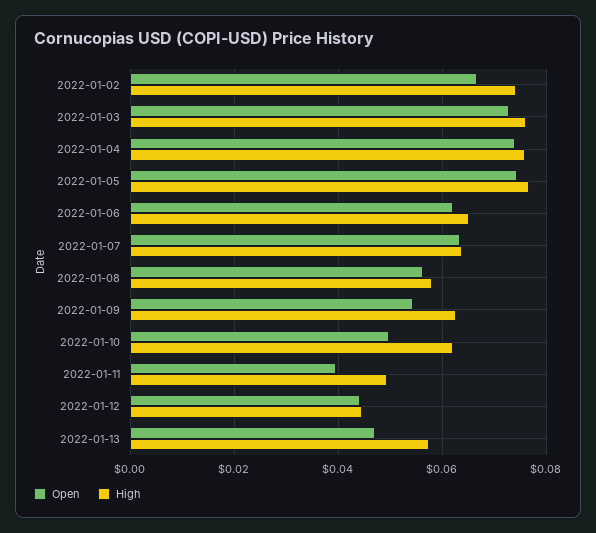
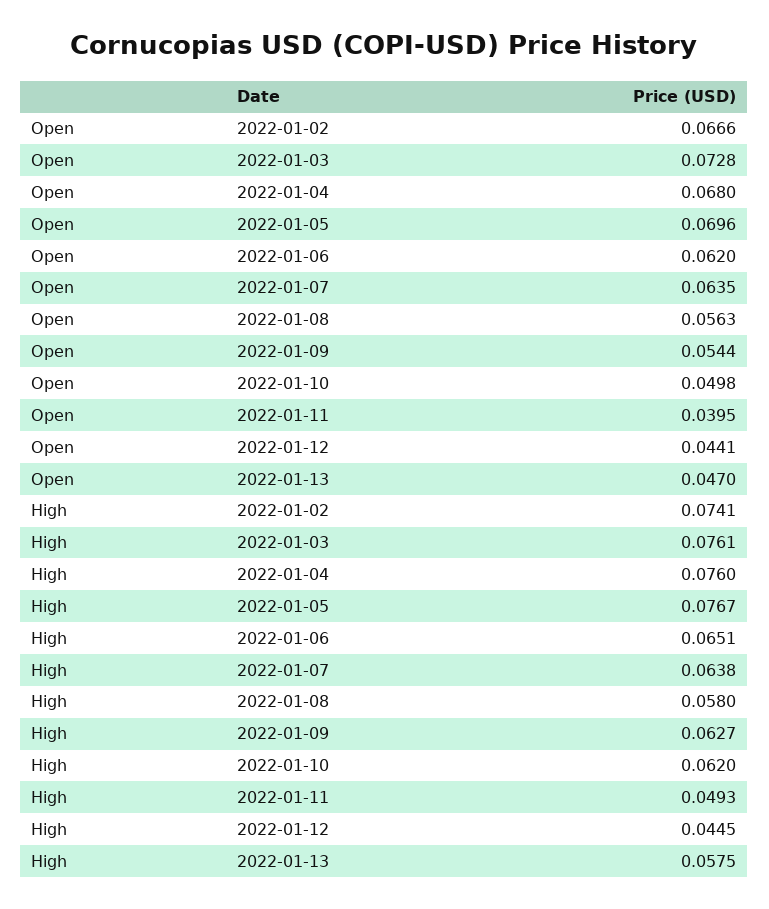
  {
    "Open": {
      "2022-01-02": 0.0666,
      "2022-01-03": 0.0728,
-     "2022-01-04": 0.074,
+     "2022-01-04": 0.068,
-     "2022-01-05": 0.074,
+     "2022-01-05": 0.0696,
      "2022-01-06": 0.062,
      "2022-01-07": 0.0635,
      "2022-01-08": 0.0563,
      "2022-01-09": 0.0544,
      "2022-01-10": 0.0498,
      "2022-01-11": 0.0395,
      "2022-01-12": 0.0441,
      "2022-01-13": 0.047
    },
    "High": {
      "2022-01-02": 0.0741,
      "2022-01-03": 0.0761,
      "2022-01-04": 0.076,
      "2022-01-05": 0.0767,
      "2022-01-06": 0.0651,
      "2022-01-07": 0.0638,
      "2022-01-08": 0.058,
      "2022-01-09": 0.0627,
      "2022-01-10": 0.062,
      "2022-01-11": 0.0493,
      "2022-01-12": 0.0445,
      "2022-01-13": 0.0575
    }
  }

